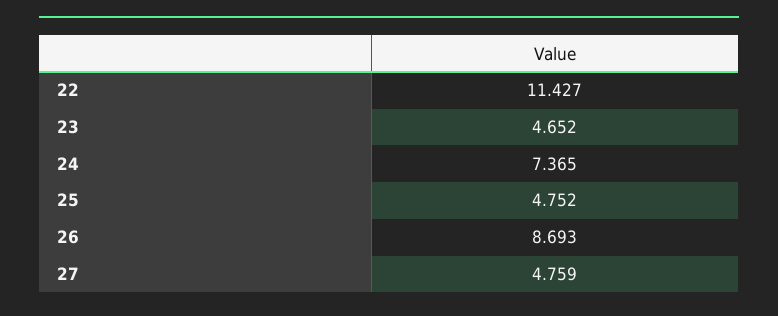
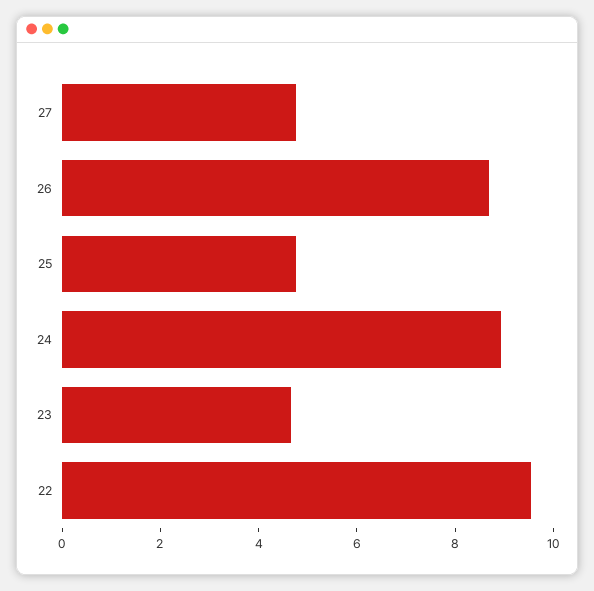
  {
-   "22": 11.427,
+   "22": 9.5,
    "23": 4.652,
-   "24": 7.365,
+   "24": 9,
    "25": 4.752,
    "26": 8.693,
    "27": 4.759
  }

